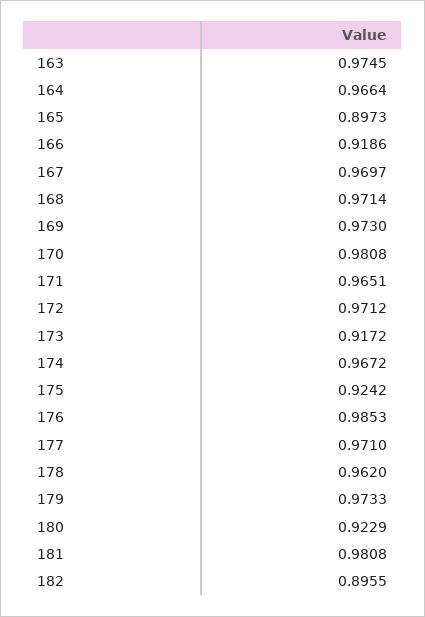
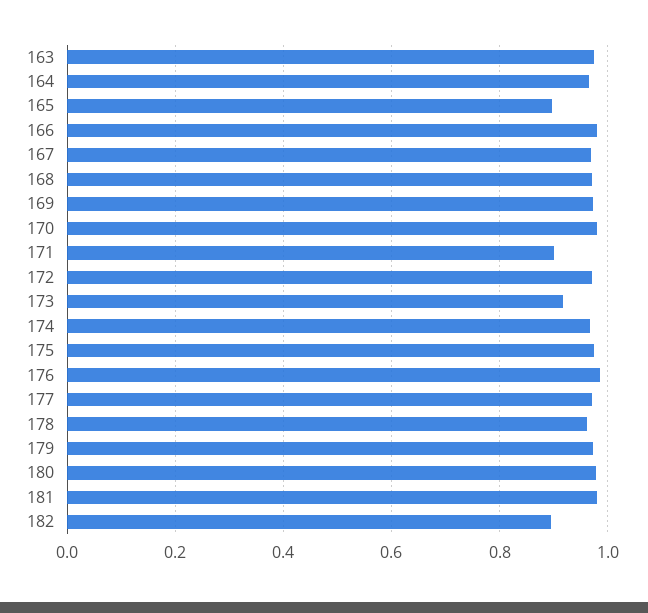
  {
    "163": 0.9745,
    "164": 0.9664,
    "165": 0.8973,
-   "166": 0.9186,
+   "166": 0.98,
    "167": 0.9697,
    "168": 0.9714,
    "169": 0.973,
    "170": 0.9808,
-   "171": 0.9651,
+   "171": 0.9,
    "172": 0.9712,
    "173": 0.9172,
    "174": 0.9672,
-   "175": 0.9242,
+   "175": 0.98,
    "176": 0.9853,
    "177": 0.971,
    "178": 0.962,
    "179": 0.9733,
-   "180": 0.9229,
+   "180": 0.98,
    "181": 0.9808,
    "182": 0.8955
  }

